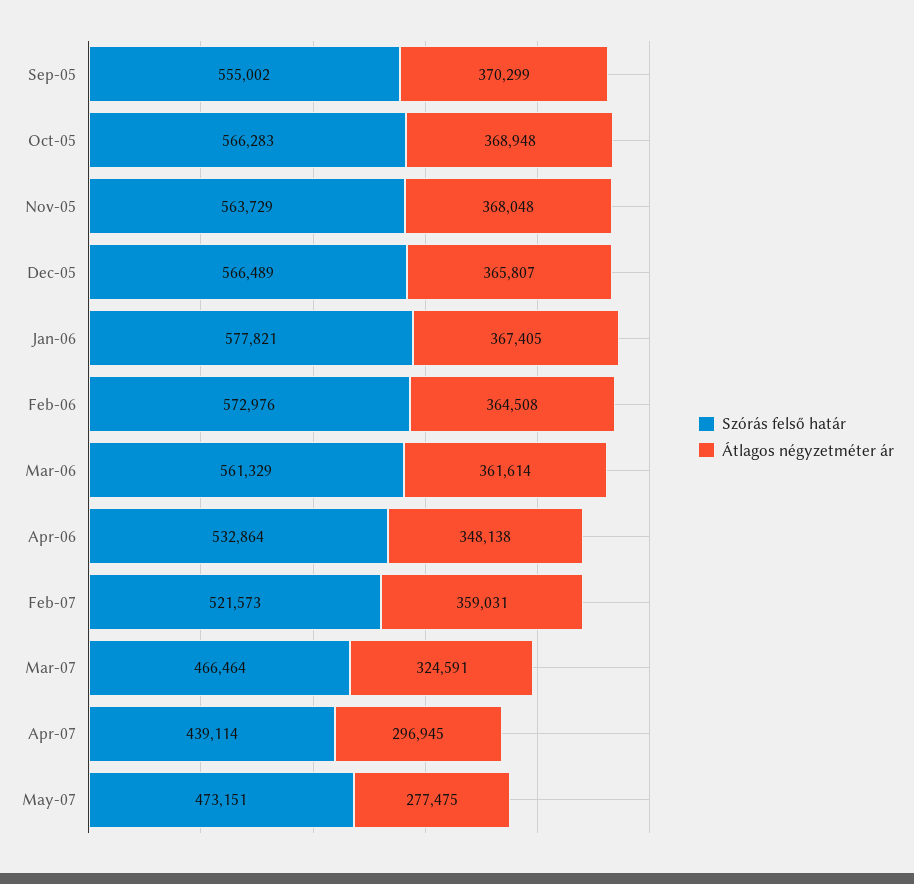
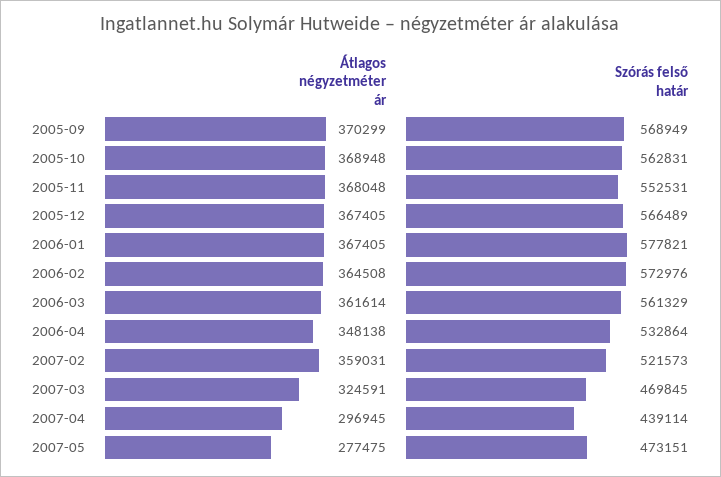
  {
    "Szórás felső határ": {
-     "Sep-05": 555002,
+     "Sep-05": 568949,
-     "Oct-05": 566283,
+     "Oct-05": 562831,
-     "Nov-05": 563729,
+     "Nov-05": 552531,
      "Dec-05": 566489,
      "Jan-06": 577821,
      "Feb-06": 572976,
      "Mar-06": 561329,
      "Apr-06": 532864,
      "Feb-07": 521573,
-     "Mar-07": 466464,
+     "Mar-07": 469845,
      "Apr-07": 439114,
      "May-07": 473151
    },
    "Átlagos négyzetméter ár": {
      "Sep-05": 370299,
      "Oct-05": 368948,
      "Nov-05": 368048,
-     "Dec-05": 365807,
+     "Dec-05": 367405,
      "Jan-06": 367405,
      "Feb-06": 364508,
      "Mar-06": 361614,
      "Apr-06": 348138,
      "Feb-07": 359031,
      "Mar-07": 324591,
      "Apr-07": 296945,
      "May-07": 277475
    }
  }

